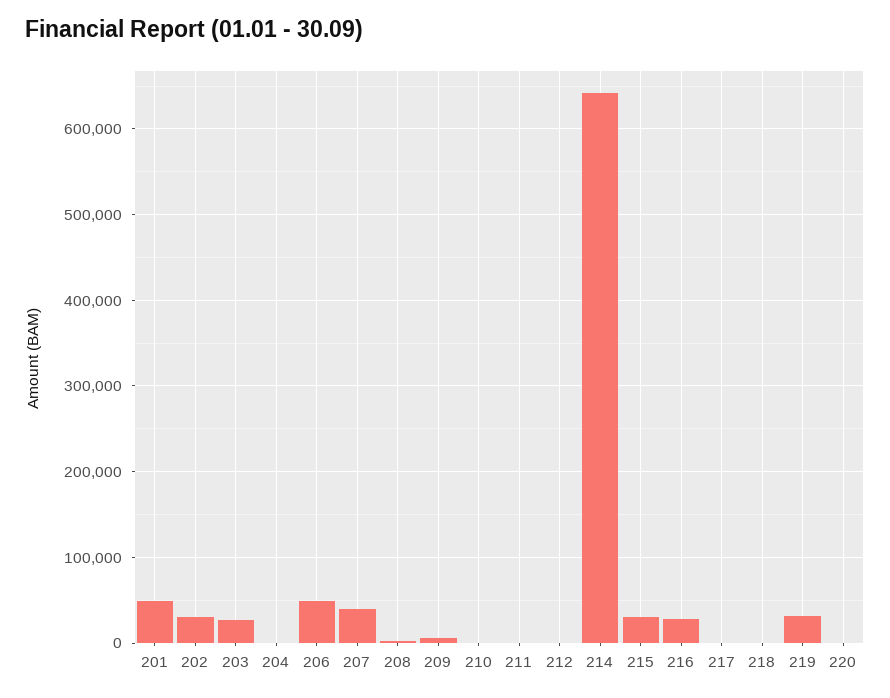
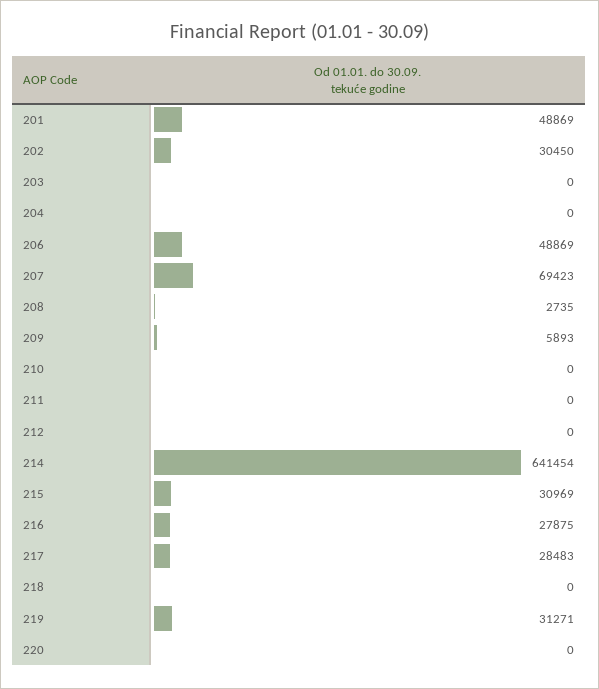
  {
    "201": 48869,
    "202": 30450,
-   "203": 30000,
+   "203": 0,
    "204": 0,
    "206": 48869,
-   "207": 40000,
+   "207": 69423,
    "208": 2735,
    "209": 5893,
    "210": 0,
    "211": 0,
    "212": 0,
    "214": 641454,
    "215": 30969,
    "216": 27875,
-   "217": 0,
+   "217": 28483,
    "218": 0,
    "219": 31271,
    "220": 0
  }

